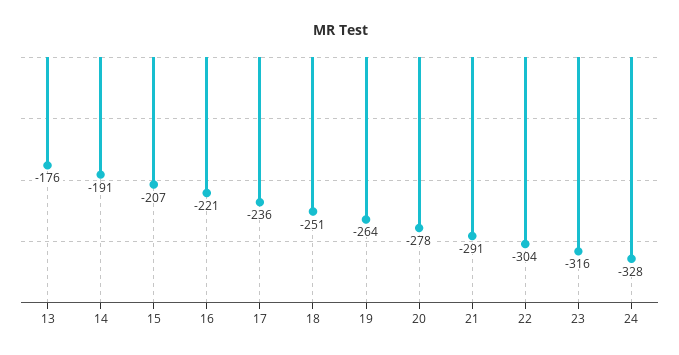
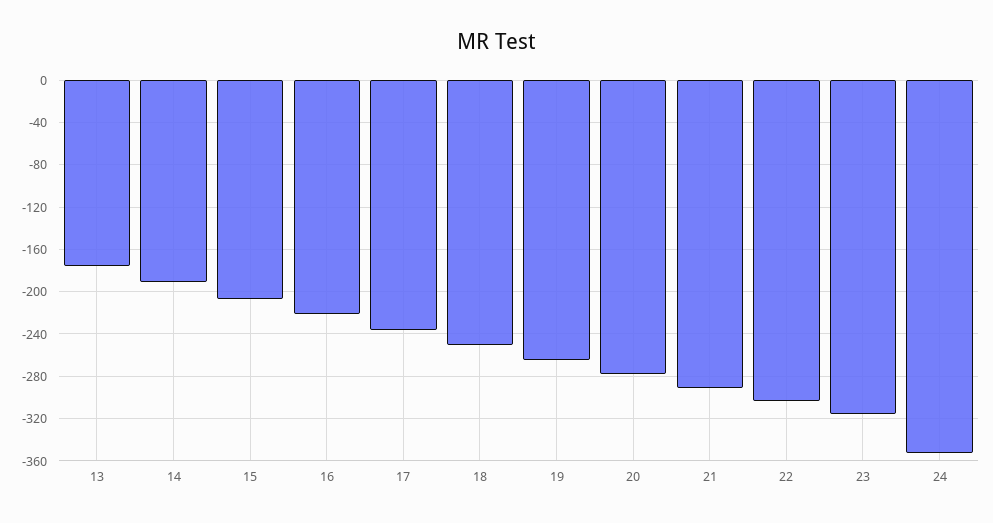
  {
    "13": -176,
    "14": -191,
    "15": -207,
    "16": -221,
    "17": -236,
    "18": -251,
    "19": -264,
    "20": -278,
    "21": -291,
    "22": -304,
    "23": -316,
-   "24": -328
+   "24": -350
  }

